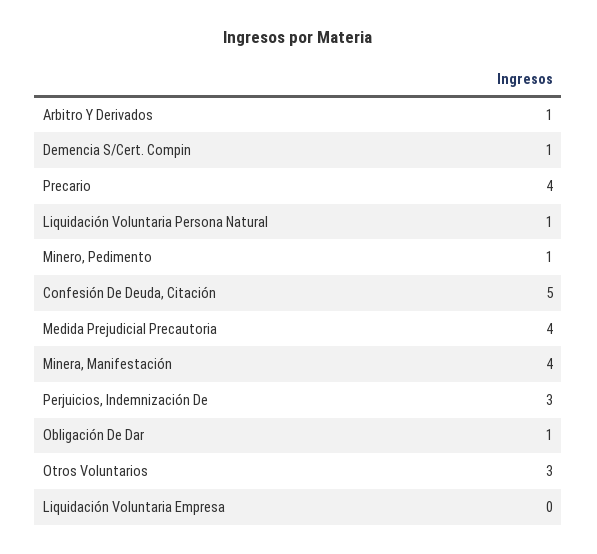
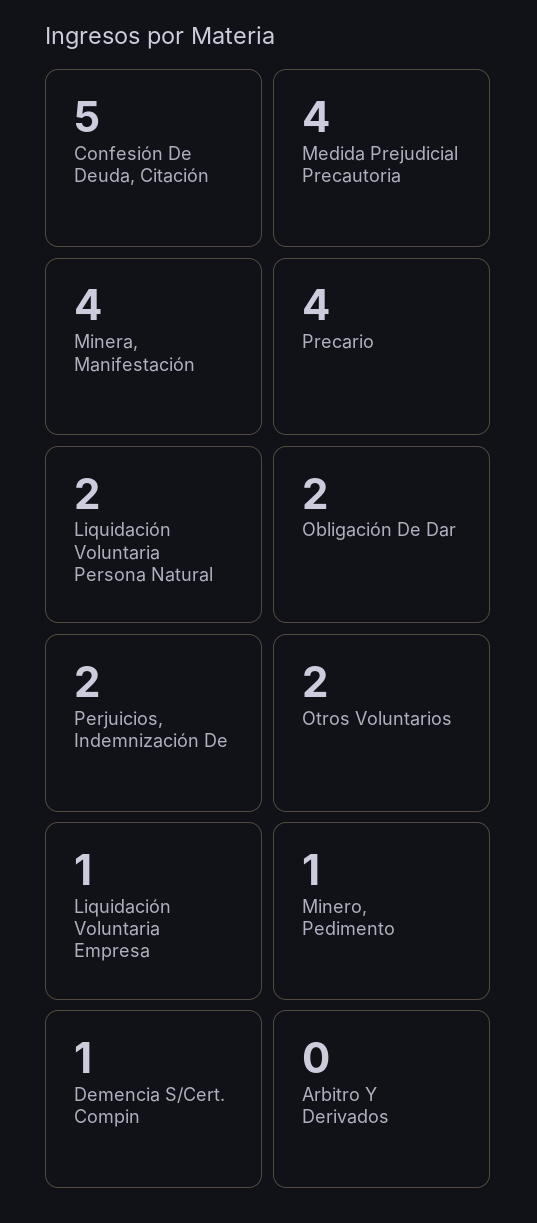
  {
-   "Arbitro Y Derivados": 1,
+   "Arbitro Y Derivados": 0,
    "Demencia S/Cert. Compin": 1,
    "Precario": 4,
-   "Liquidación Voluntaria Persona Natural": 1,
+   "Liquidación Voluntaria Persona Natural": 2,
    "Minero, Pedimento": 1,
    "Confesión De Deuda, Citación": 5,
    "Medida Prejudicial Precautoria": 4,
    "Minera, Manifestación": 4,
-   "Perjuicios, Indemnización De": 3,
+   "Perjuicios, Indemnización De": 2,
-   "Obligación De Dar": 1,
+   "Obligación De Dar": 2,
-   "Otros Voluntarios": 3,
+   "Otros Voluntarios": 2,
-   "Liquidación Voluntaria Empresa": 0
+   "Liquidación Voluntaria Empresa": 1
  }

